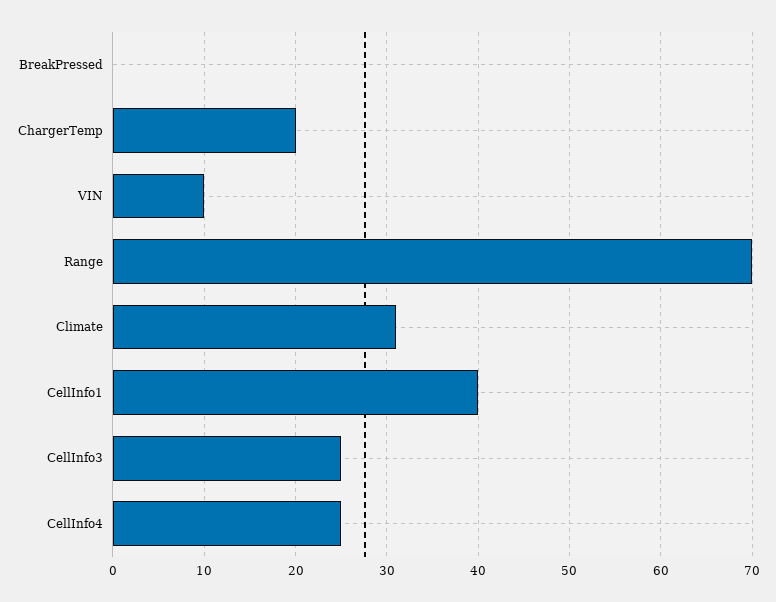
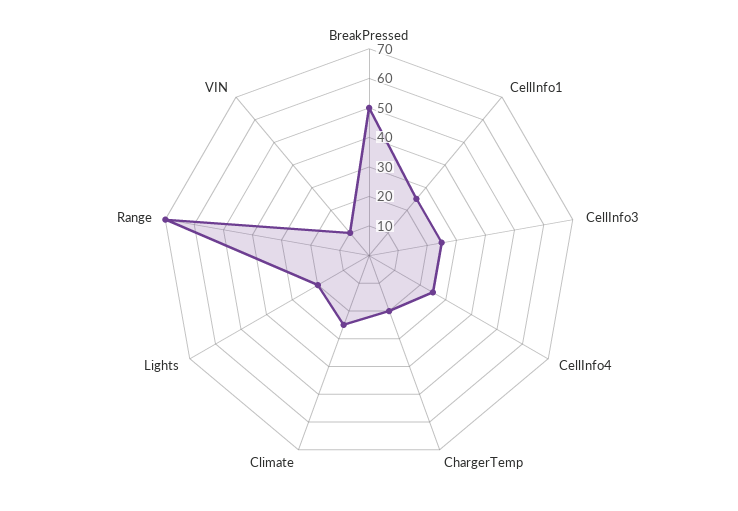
  {
-   "BreakPressed": 0,
+   "BreakPressed": 50,
    "ChargerTemp": 20,
    "VIN": 10,
    "Range": 70,
-   "Climate": 31,
+   "Climate": 25,
-   "CellInfo1": 40,
+   "CellInfo1": 25,
    "CellInfo3": 25,
-   "CellInfo4": 25
+   "CellInfo4": 25,
+   "Lights": 20
  }

